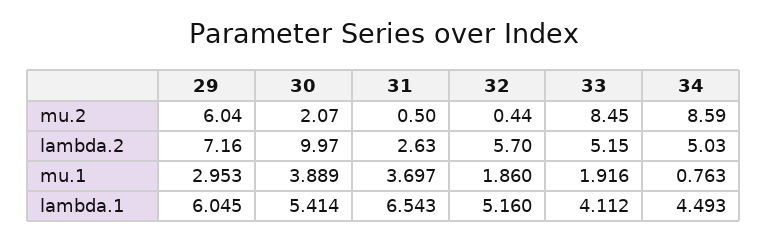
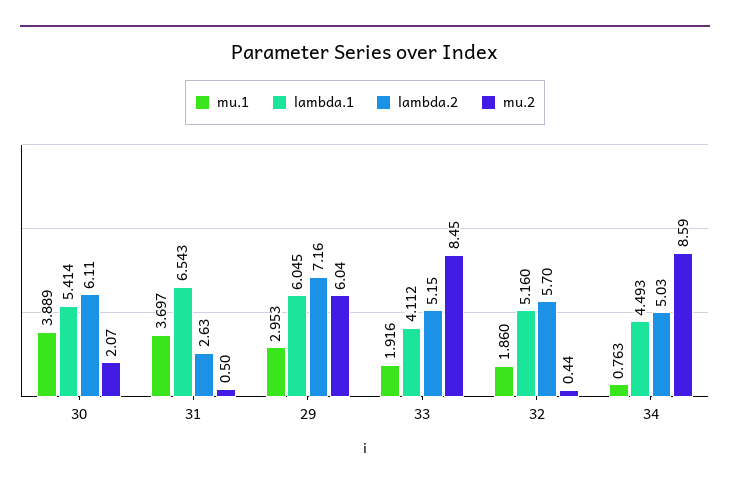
  {
    "mu.2": {
      "29": 6.04,
      "30": 2.07,
      "31": 0.5,
      "32": 0.44,
      "33": 8.45,
      "34": 8.59
    },
    "lambda.2": {
      "29": 7.16,
-     "30": 9.97,
+     "30": 6.11,
      "31": 2.63,
      "32": 5.7,
      "33": 5.15,
      "34": 5.03
    },
    "mu.1": {
      "29": 2.953,
      "30": 3.889,
      "31": 3.697,
      "32": 1.86,
      "33": 1.916,
      "34": 0.763
    },
    "lambda.1": {
      "29": 6.045,
      "30": 5.414,
      "31": 6.543,
      "32": 5.16,
      "33": 4.112,
      "34": 4.493
    }
  }

